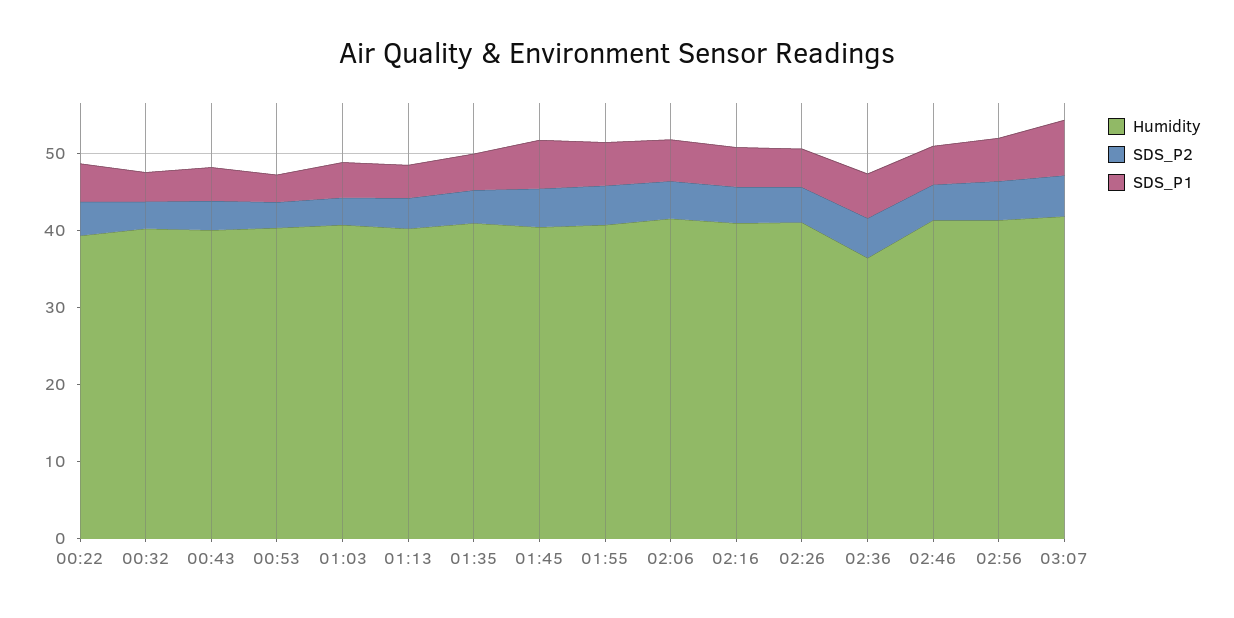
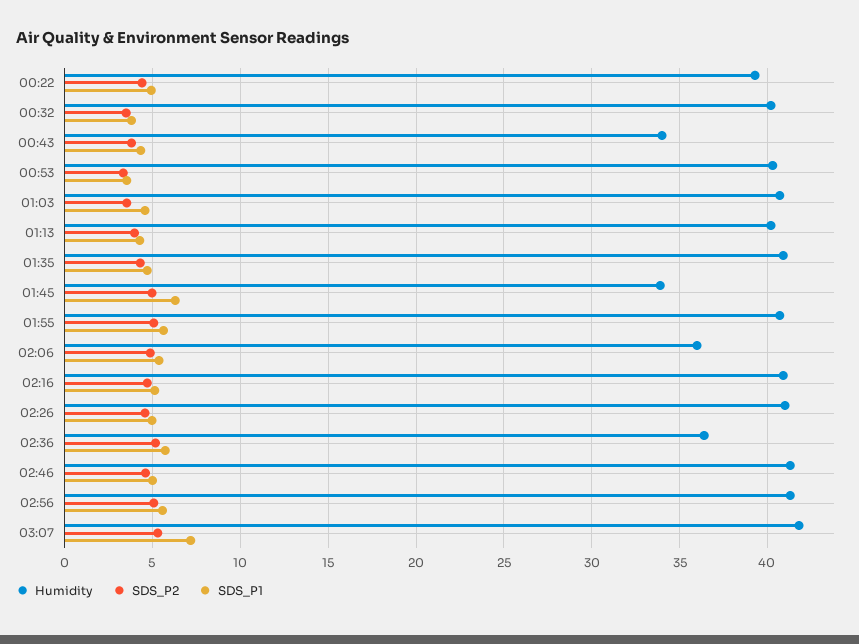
  {
    "Humidity": {
      "00:22": 39.5,
      "00:32": 40,
-     "00:43": 40,
+     "00:43": 34,
      "00:53": 40.5,
      "01:03": 40.5,
      "01:13": 40,
      "01:35": 41,
-     "01:45": 40,
+     "01:45": 34,
      "01:55": 40.5,
-     "02:06": 42,
+     "02:06": 36,
      "02:16": 41,
      "02:26": 41,
      "02:36": 36.5,
      "02:46": 41.5,
      "02:56": 41.5,
      "03:07": 42
    },
    "SDS_P2": {
      "00:22": 4.5,
      "00:32": 3.5,
      "00:43": 4,
      "00:53": 3.5,
      "01:03": 3.5,
      "01:13": 4,
      "01:35": 4.5,
      "01:45": 5,
      "01:55": 5,
      "02:06": 5,
      "02:16": 4.5,
      "02:26": 4.5,
      "02:36": 5,
      "02:46": 4.5,
      "02:56": 5,
      "03:07": 5.5
    },
    "SDS_P1": {
      "00:22": 5,
      "00:32": 4,
      "00:43": 4.5,
      "00:53": 3.5,
      "01:03": 4.5,
      "01:13": 4.5,
      "01:35": 4.5,
      "01:45": 6.5,
      "01:55": 5.5,
      "02:06": 5.5,
      "02:16": 5,
      "02:26": 5,
      "02:36": 5.5,
      "02:46": 5,
      "02:56": 5.5,
      "03:07": 7
    }
  }

